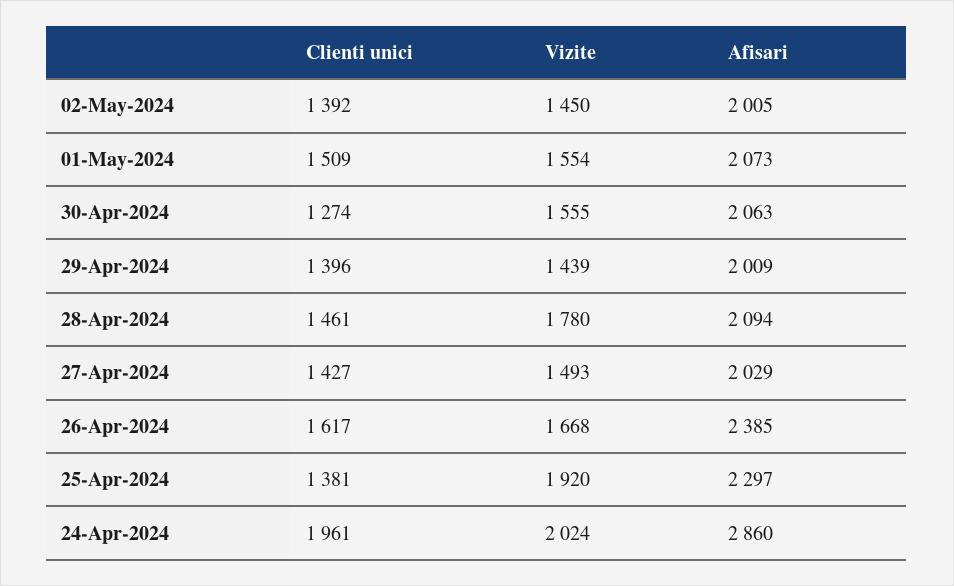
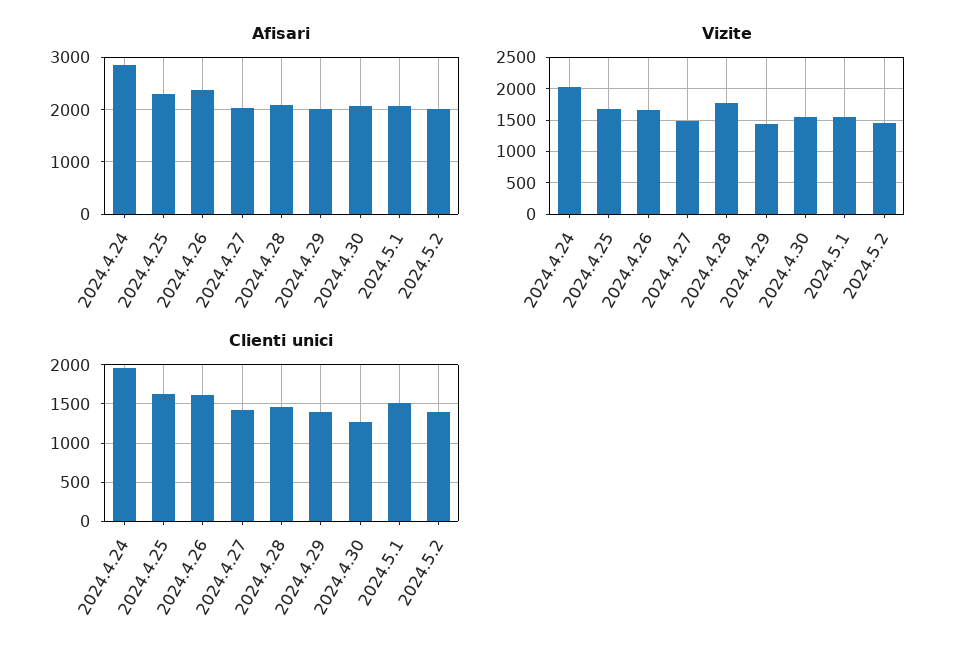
  {
    "Clienti unici": {
      "02-May-2024": 1392,
      "01-May-2024": 1509,
      "30-Apr-2024": 1274,
      "29-Apr-2024": 1396,
      "28-Apr-2024": 1461,
      "27-Apr-2024": 1427,
      "26-Apr-2024": 1617,
-     "25-Apr-2024": 1381,
+     "25-Apr-2024": 1600,
      "24-Apr-2024": 1961
    },
    "Vizite": {
      "02-May-2024": 1450,
      "01-May-2024": 1554,
      "30-Apr-2024": 1555,
      "29-Apr-2024": 1439,
      "28-Apr-2024": 1780,
      "27-Apr-2024": 1493,
      "26-Apr-2024": 1668,
-     "25-Apr-2024": 1920,
+     "25-Apr-2024": 1700,
      "24-Apr-2024": 2024
    },
    "Afisari": {
      "02-May-2024": 2005,
      "01-May-2024": 2073,
      "30-Apr-2024": 2063,
      "29-Apr-2024": 2009,
      "28-Apr-2024": 2094,
      "27-Apr-2024": 2029,
      "26-Apr-2024": 2385,
      "25-Apr-2024": 2297,
      "24-Apr-2024": 2860
    }
  }

